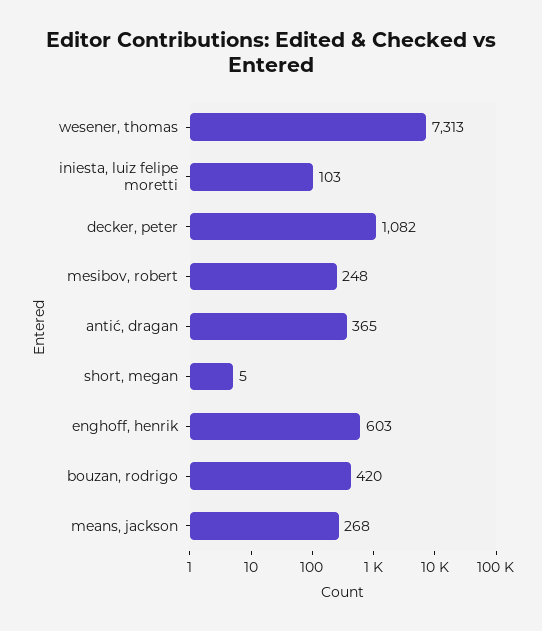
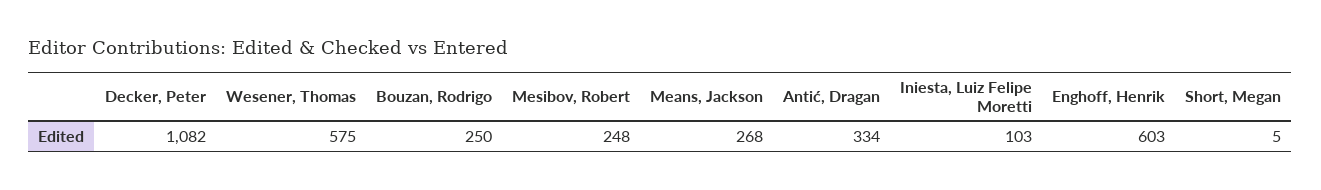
  {
-   "wesener, thomas": 7313,
+   "wesener, thomas": 575,
    "iniesta, luiz felipe moretti": 103,
    "decker, peter": 1082,
    "mesibov, robert": 248,
-   "antić, dragan": 365,
+   "antić, dragan": 334,
    "short, megan": 5,
    "enghoff, henrik": 603,
-   "bouzan, rodrigo": 420,
+   "bouzan, rodrigo": 250,
    "means, jackson": 268
  }

